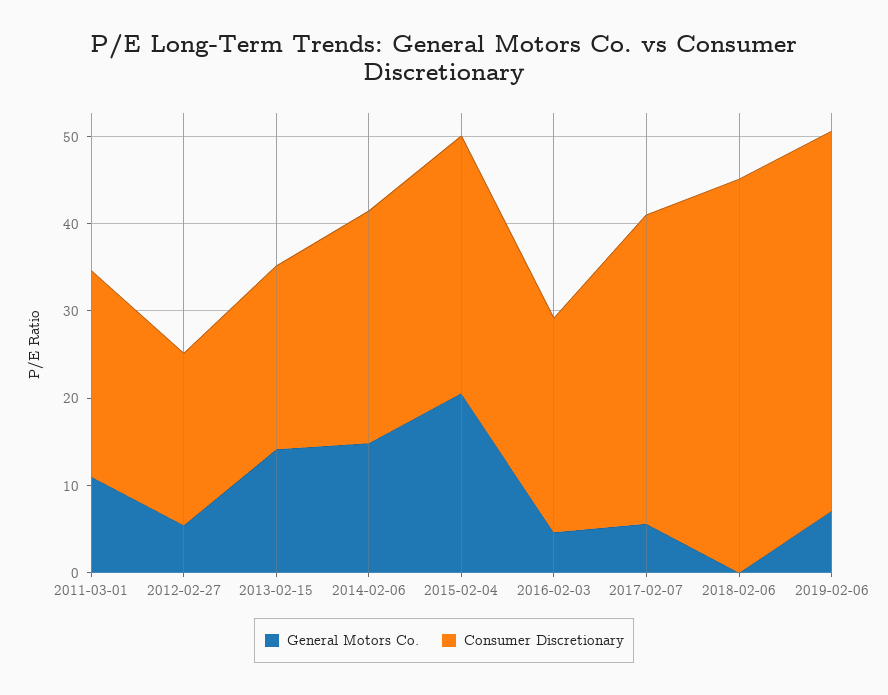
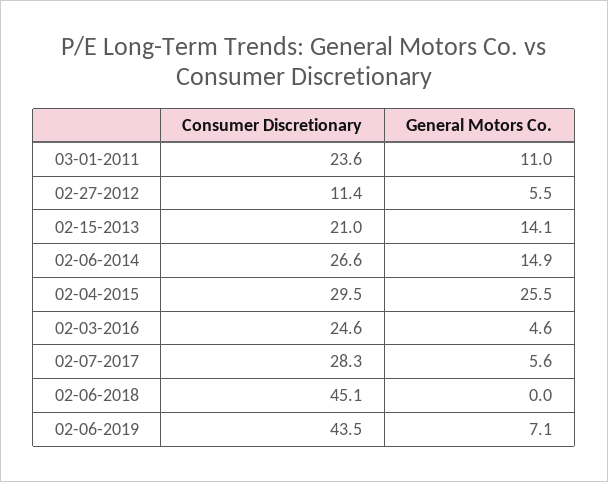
  {
    "General Motors Co.": {
      "2011-03-01": 11,
      "2012-02-27": 5.5,
      "2013-02-15": 14.1,
      "2014-02-06": 14.9,
-     "2015-02-04": 20,
+     "2015-02-04": 25.5,
      "2016-02-03": 4.6,
      "2017-02-07": 5.6,
      "2018-02-06": 0,
      "2019-02-06": 7.1
    },
    "Consumer Discretionary": {
      "2011-03-01": 23.6,
-     "2012-02-27": 20,
+     "2012-02-27": 11.4,
      "2013-02-15": 21,
      "2014-02-06": 26.6,
      "2015-02-04": 29.5,
      "2016-02-03": 24.6,
-     "2017-02-07": 36,
+     "2017-02-07": 28.3,
      "2018-02-06": 45.1,
      "2019-02-06": 43.5
    }
  }

